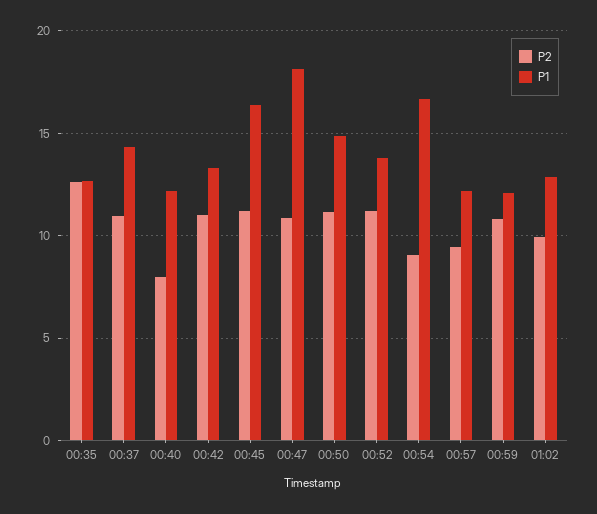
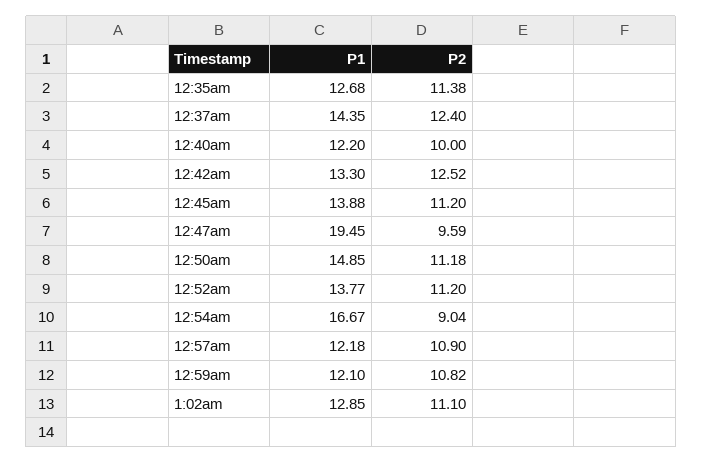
  {
    "P2": {
-     "00:35": 12.5,
+     "00:35": 11.38,
-     "00:37": 11,
+     "00:37": 12.4,
-     "00:40": 8,
+     "00:40": 10,
-     "00:42": 11,
+     "00:42": 12.52,
      "00:45": 11.2,
-     "00:47": 11,
+     "00:47": 9.59,
      "00:50": 11.18,
      "00:52": 11.2,
      "00:54": 9.04,
-     "00:57": 9.5,
+     "00:57": 10.9,
      "00:59": 10.82,
-     "01:02": 10
+     "01:02": 11.1
    },
    "P1": {
      "00:35": 12.68,
      "00:37": 14.35,
      "00:40": 12.2,
      "00:42": 13.3,
-     "00:45": 16.5,
+     "00:45": 13.88,
-     "00:47": 18,
+     "00:47": 19.45,
      "00:50": 14.85,
      "00:52": 13.77,
      "00:54": 16.67,
      "00:57": 12.18,
      "00:59": 12.1,
      "01:02": 12.85
    }
  }

